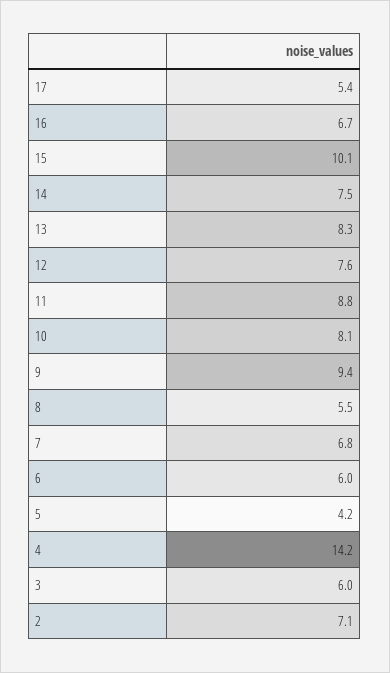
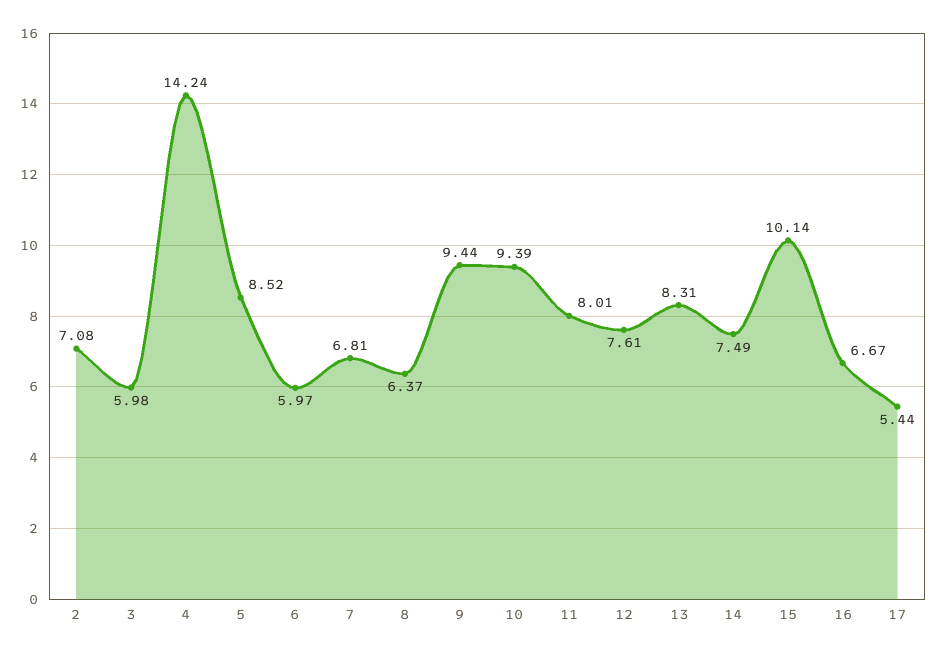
  {
    "17": 5.44,
    "16": 6.67,
    "15": 10.14,
    "14": 7.49,
    "13": 8.31,
    "12": 7.61,
-   "11": 8.8,
+   "11": 8.01,
-   "10": 8.1,
+   "10": 9.39,
    "9": 9.44,
-   "8": 5.5,
+   "8": 6.37,
    "7": 6.81,
    "6": 5.97,
-   "5": 4.2,
+   "5": 8.52,
    "4": 14.24,
    "3": 5.98,
    "2": 7.08
  }

